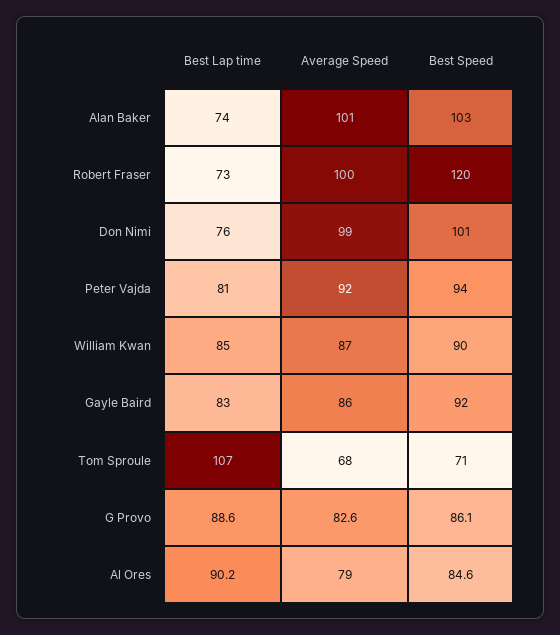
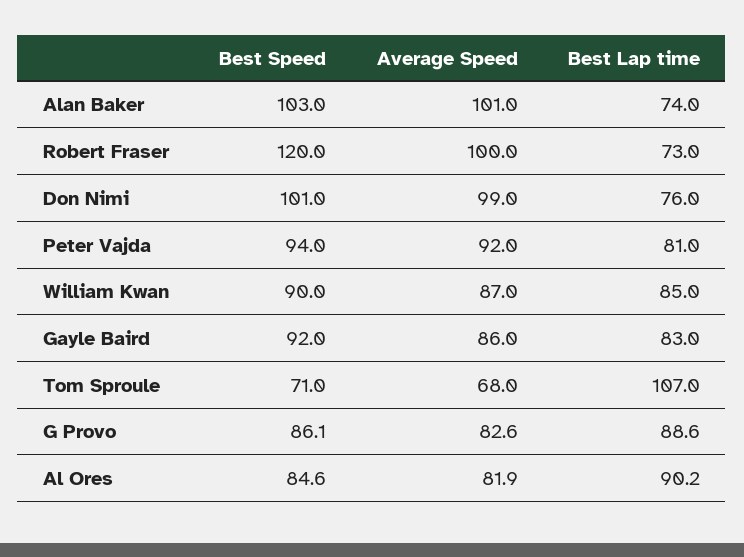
  {
    "Best Lap time": {
      "Alan Baker": 74,
      "Robert Fraser": 73,
      "Don Nimi": 76,
      "Peter Vajda": 81,
      "William Kwan": 85,
      "Gayle Baird": 83,
      "Tom Sproule": 107,
      "G Provo": 88.6,
      "Al Ores": 90.2
    },
    "Average Speed": {
      "Alan Baker": 101,
      "Robert Fraser": 100,
      "Don Nimi": 99,
      "Peter Vajda": 92,
      "William Kwan": 87,
      "Gayle Baird": 86,
      "Tom Sproule": 68,
      "G Provo": 82.6,
-     "Al Ores": 79
+     "Al Ores": 81.9
    },
    "Best Speed": {
      "Alan Baker": 103,
      "Robert Fraser": 120,
      "Don Nimi": 101,
      "Peter Vajda": 94,
      "William Kwan": 90,
      "Gayle Baird": 92,
      "Tom Sproule": 71,
      "G Provo": 86.1,
      "Al Ores": 84.6
    }
  }

